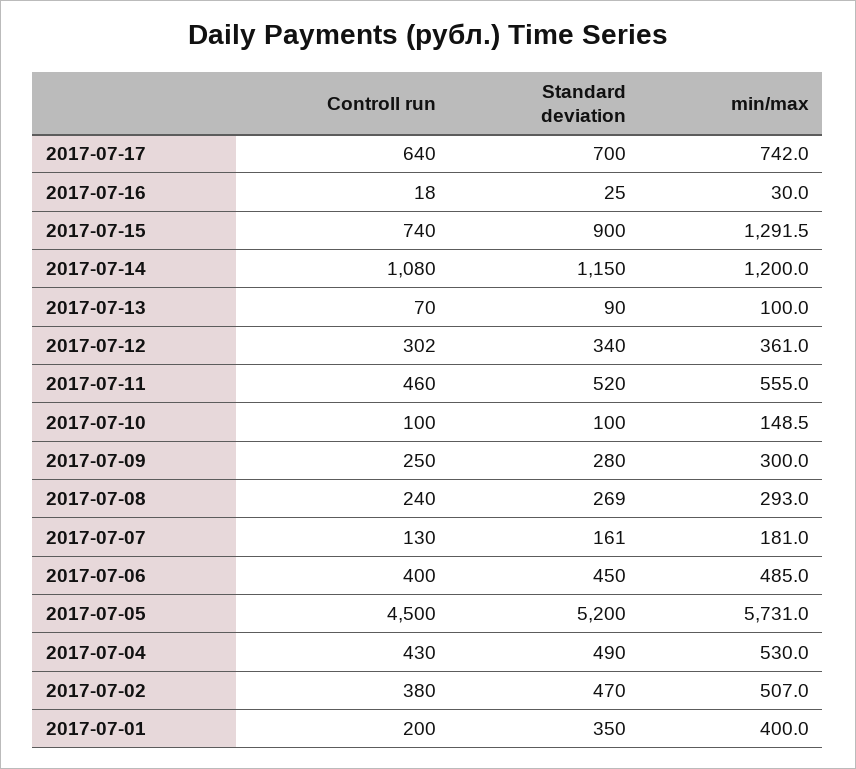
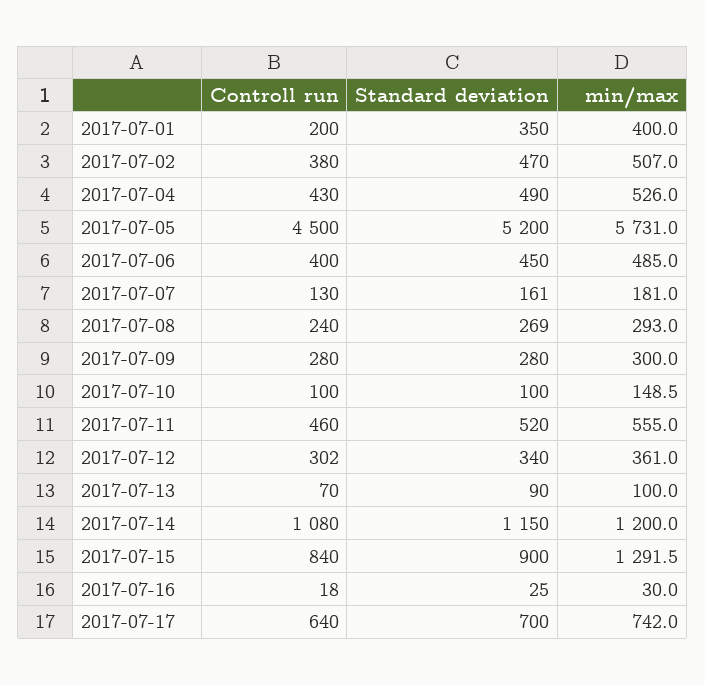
  {
    "Controll run": {
      "2017-07-17": 640,
      "2017-07-16": 18,
-     "2017-07-15": 740,
+     "2017-07-15": 840,
      "2017-07-14": 1080,
      "2017-07-13": 70,
      "2017-07-12": 302,
      "2017-07-11": 460,
      "2017-07-10": 100,
-     "2017-07-09": 250,
+     "2017-07-09": 280,
      "2017-07-08": 240,
      "2017-07-07": 130,
      "2017-07-06": 400,
      "2017-07-05": 4500,
      "2017-07-04": 430,
      "2017-07-02": 380,
      "2017-07-01": 200
    },
    "Standard deviation": {
      "2017-07-17": 700,
      "2017-07-16": 25,
      "2017-07-15": 900,
      "2017-07-14": 1150,
      "2017-07-13": 90,
      "2017-07-12": 340,
      "2017-07-11": 520,
      "2017-07-10": 100,
      "2017-07-09": 280,
      "2017-07-08": 269,
      "2017-07-07": 161,
      "2017-07-06": 450,
      "2017-07-05": 5200,
      "2017-07-04": 490,
      "2017-07-02": 470,
      "2017-07-01": 350
    },
    "min/max": {
      "2017-07-17": 742,
      "2017-07-16": 30,
      "2017-07-15": 1291.5,
      "2017-07-14": 1200,
      "2017-07-13": 100,
      "2017-07-12": 361,
      "2017-07-11": 555,
      "2017-07-10": 148.5,
      "2017-07-09": 300,
      "2017-07-08": 293,
      "2017-07-07": 181,
      "2017-07-06": 485,
      "2017-07-05": 5731,
-     "2017-07-04": 530,
+     "2017-07-04": 526,
      "2017-07-02": 507,
      "2017-07-01": 400
    }
  }

